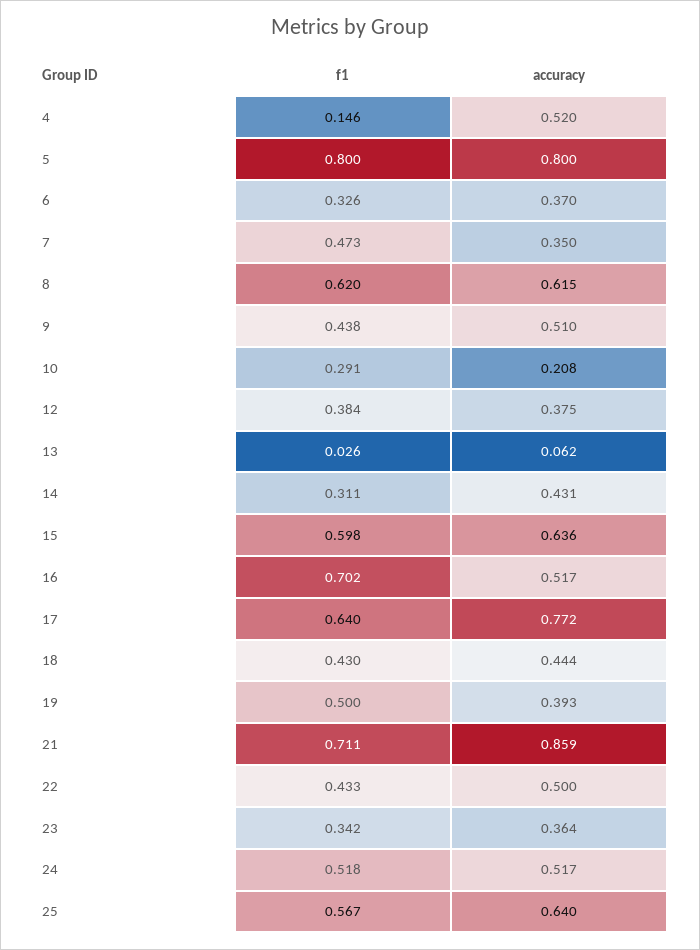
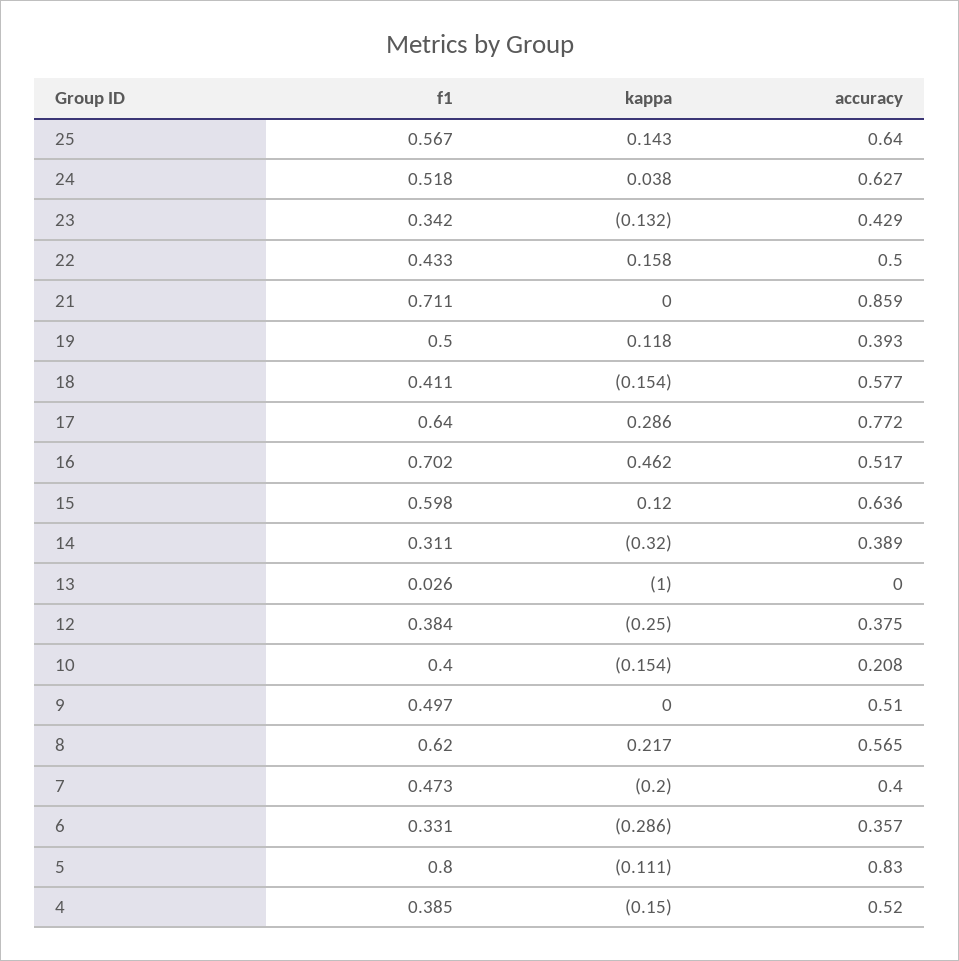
  {
    "f1": {
-     "4": 0.146,
+     "4": 0.385,
      "5": 0.8,
-     "6": 0.326,
+     "6": 0.331,
      "7": 0.473,
      "8": 0.62,
-     "9": 0.438,
+     "9": 0.497,
-     "10": 0.291,
+     "10": 0.4,
      "12": 0.384,
      "13": 0.026,
      "14": 0.311,
      "15": 0.598,
      "16": 0.702,
      "17": 0.64,
-     "18": 0.43,
+     "18": 0.411,
      "19": 0.5,
      "21": 0.711,
      "22": 0.433,
      "23": 0.342,
      "24": 0.518,
      "25": 0.567
    },
    "accuracy": {
      "4": 0.52,
-     "5": 0.8,
+     "5": 0.83,
-     "6": 0.37,
+     "6": 0.357,
-     "7": 0.35,
+     "7": 0.4,
-     "8": 0.615,
+     "8": 0.565,
      "9": 0.51,
      "10": 0.208,
      "12": 0.375,
-     "13": 0.062,
+     "13": 0,
-     "14": 0.431,
+     "14": 0.389,
      "15": 0.636,
      "16": 0.517,
      "17": 0.772,
-     "18": 0.444,
+     "18": 0.577,
      "19": 0.393,
      "21": 0.859,
      "22": 0.5,
-     "23": 0.364,
+     "23": 0.429,
-     "24": 0.517,
+     "24": 0.627,
      "25": 0.64
-   }
+   },
+   "kappa": {
+     "25": 0.143,
+     "24": 0.038,
+     "23": -0.132,
+     "22": 0.158,
+     "21": 0,
+     "19": 0.118,
+     "18": -0.154,
+     "17": 0.286,
+     "16": 0.462,
+     "15": 0.12,
+     "14": -0.32,
+     "13": -1,
+     "12": -0.25,
+     "10": -0.154,
+     "9": 0,
+     "8": 0.217,
+     "7": -0.2,
+     "6": -0.286,
+     "5": -0.111,
+     "4": -0.15
+   }
  }

